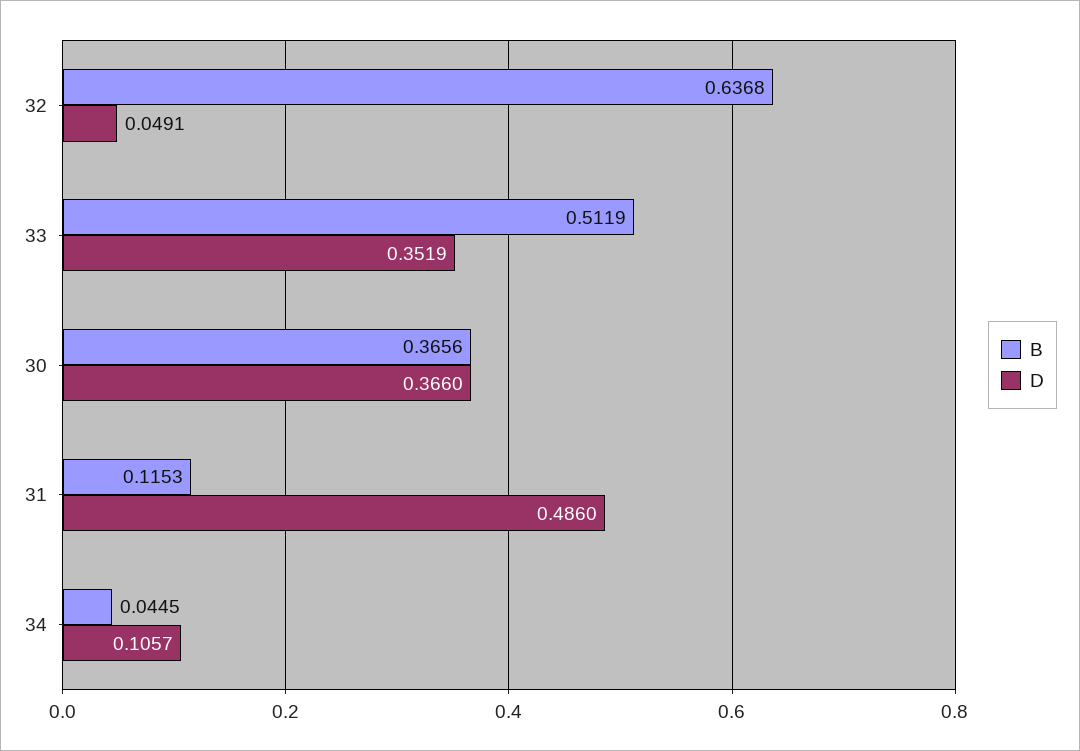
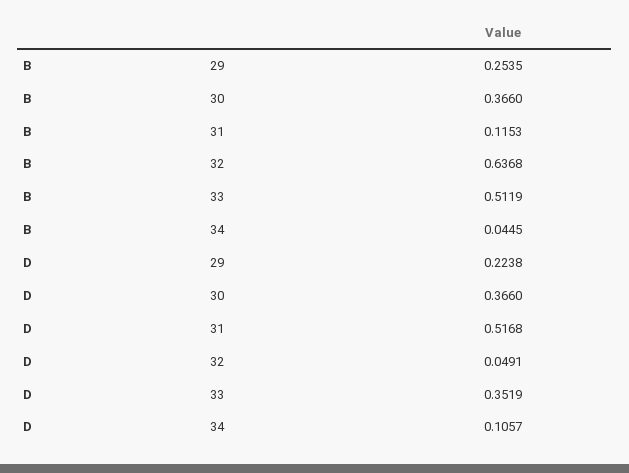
  {
    "B": {
      "32": 0.6368,
      "33": 0.5119,
-     "30": 0.3656,
+     "30": 0.366,
      "31": 0.1153,
-     "34": 0.0445
+     "34": 0.0445,
+     "29": 0.2535
    },
    "D": {
      "32": 0.0491,
      "33": 0.3519,
      "30": 0.366,
-     "31": 0.486,
+     "31": 0.5168,
-     "34": 0.1057
+     "34": 0.1057,
+     "29": 0.2238
    }
  }

